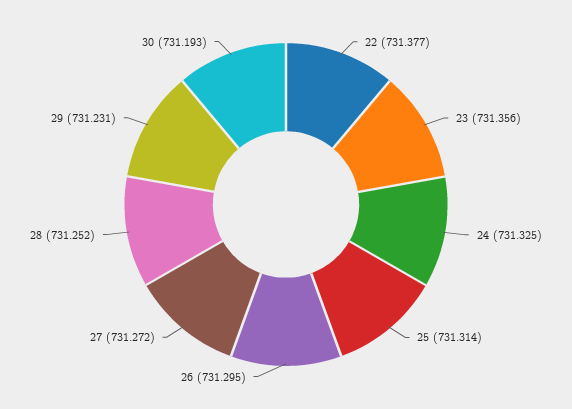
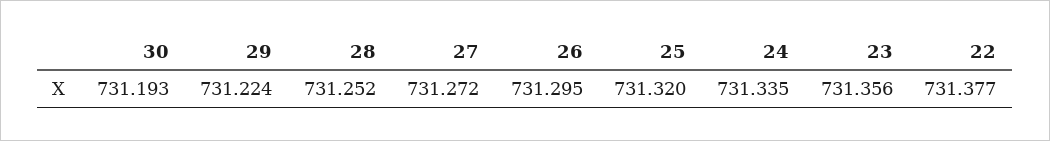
  {
    "22": 731.377,
    "23": 731.356,
-   "24": 731.325,
+   "24": 731.335,
-   "25": 731.314,
+   "25": 731.32,
    "26": 731.295,
    "27": 731.272,
    "28": 731.252,
-   "29": 731.231,
+   "29": 731.224,
    "30": 731.193
  }

